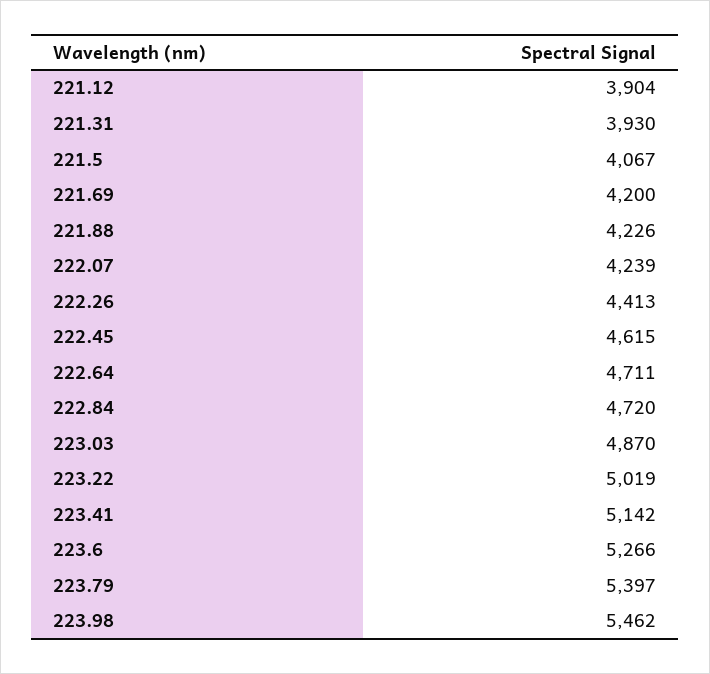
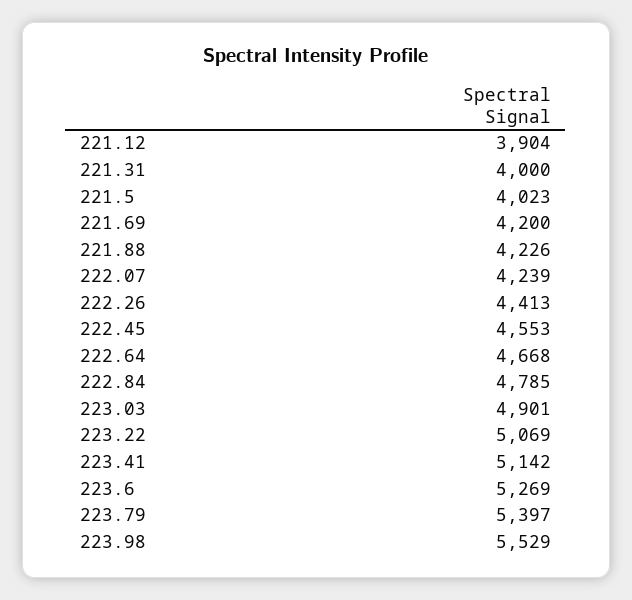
  {
    "221.12": 3904,
-   "221.31": 3930,
+   "221.31": 4000,
-   "221.5": 4067,
+   "221.5": 4023,
    "221.69": 4200,
    "221.88": 4226,
    "222.07": 4239,
    "222.26": 4413,
-   "222.45": 4615,
+   "222.45": 4553,
-   "222.64": 4711,
+   "222.64": 4668,
-   "222.84": 4720,
+   "222.84": 4785,
-   "223.03": 4870,
+   "223.03": 4901,
-   "223.22": 5019,
+   "223.22": 5069,
    "223.41": 5142,
-   "223.6": 5266,
+   "223.6": 5269,
    "223.79": 5397,
-   "223.98": 5462
+   "223.98": 5529
  }

